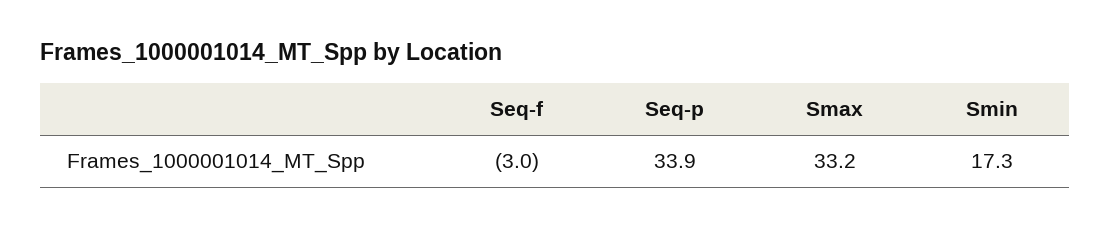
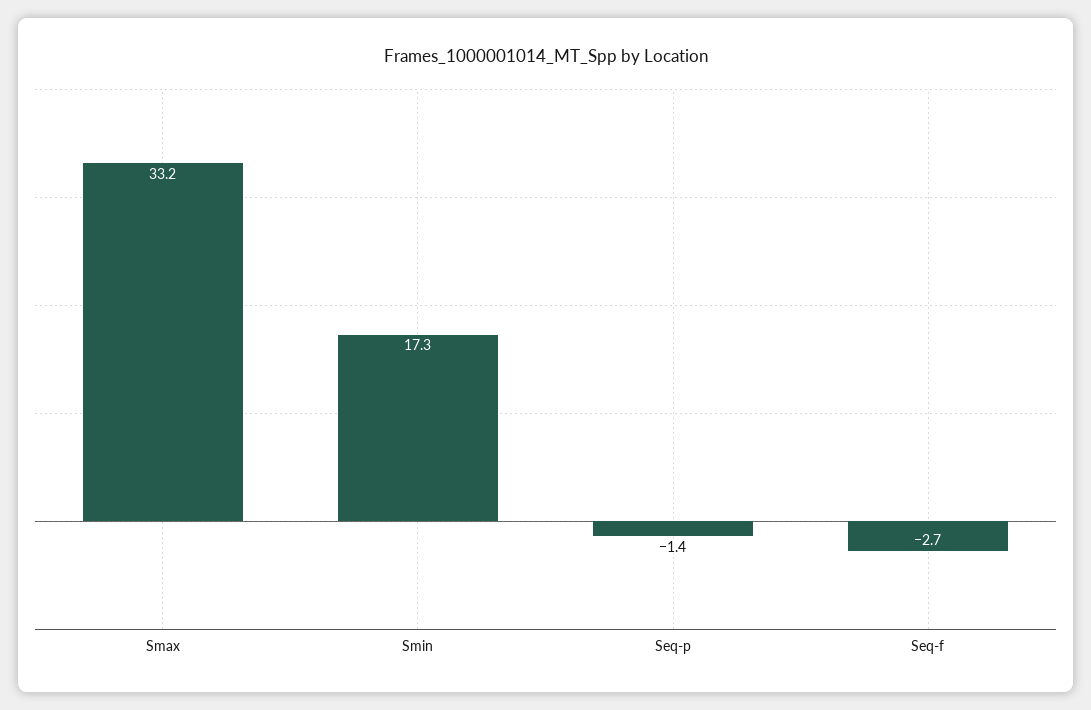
  {
-   "Seq-f": -3,
+   "Seq-f": -2.7,
-   "Seq-p": 33.9,
+   "Seq-p": -1.4,
    "Smax": 33.2,
    "Smin": 17.3
  }

